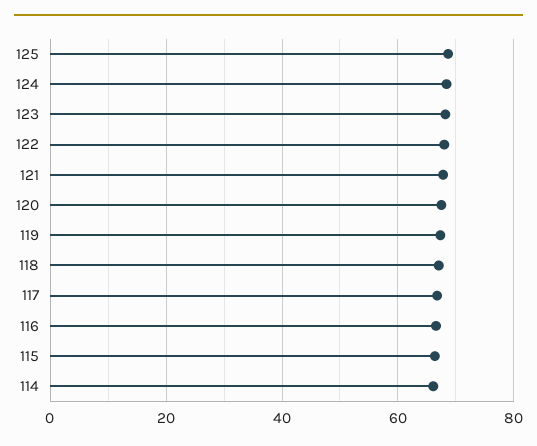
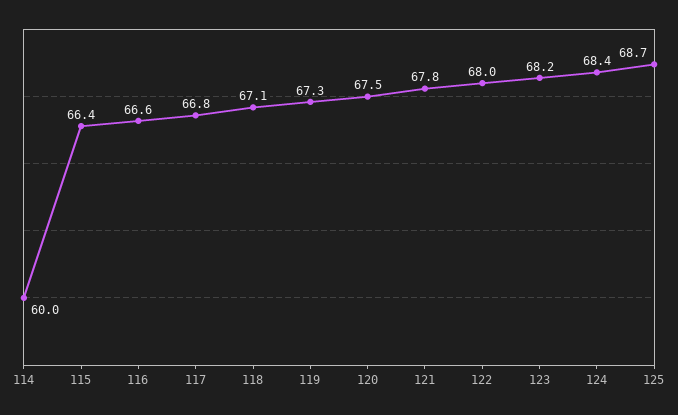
  {
    "125": 68.7,
    "124": 68.4,
    "123": 68.2,
    "122": 68,
    "121": 67.8,
    "120": 67.5,
    "119": 67.3,
    "118": 67.1,
    "117": 66.8,
    "116": 66.6,
    "115": 66.4,
-   "114": 66
+   "114": 60
  }

